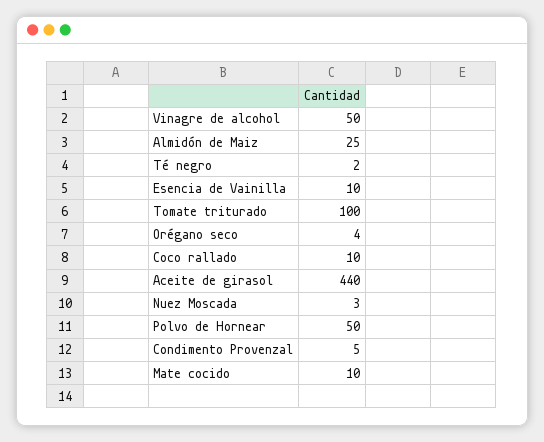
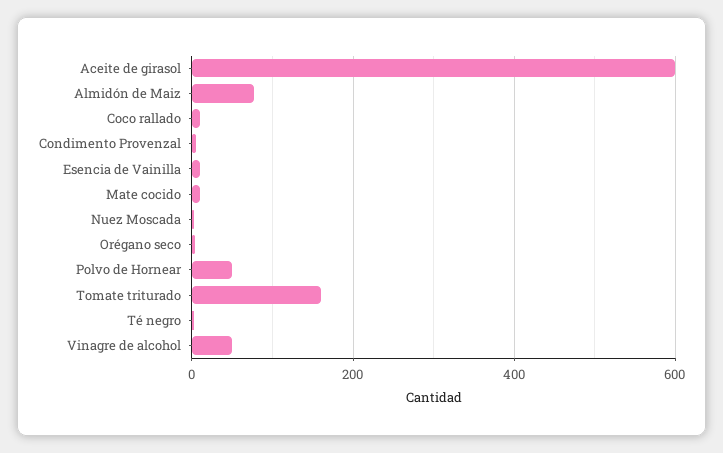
  {
    "Vinagre de alcohol": 50,
-   "Almidón de Maiz": 25,
+   "Almidón de Maiz": 80,
    "Té negro": 2,
    "Esencia de Vainilla": 10,
-   "Tomate triturado": 100,
+   "Tomate triturado": 160,
    "Orégano seco": 4,
    "Coco rallado": 10,
-   "Aceite de girasol": 440,
+   "Aceite de girasol": 600,
    "Nuez Moscada": 3,
    "Polvo de Hornear": 50,
    "Condimento Provenzal": 5,
    "Mate cocido": 10
  }

